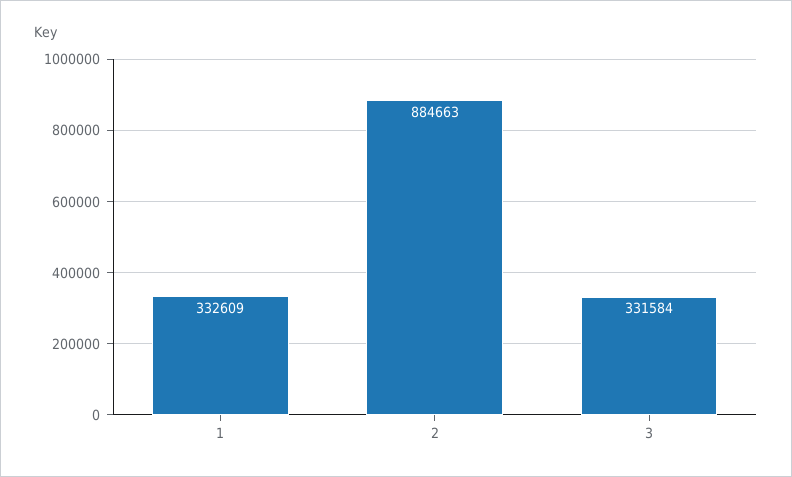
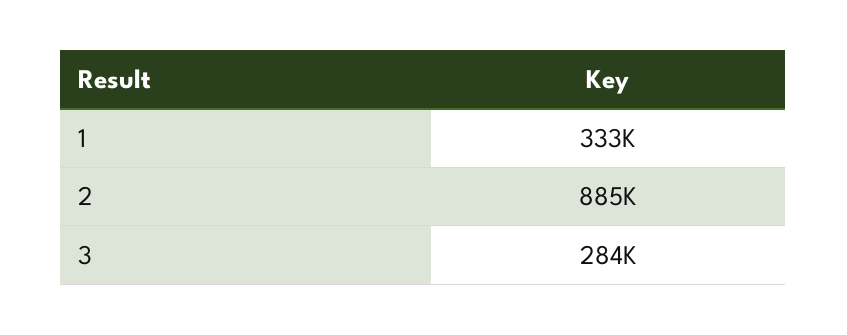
  {
    "1": 332609,
    "2": 884663,
-   "3": 331584
+   "3": 284000
  }

